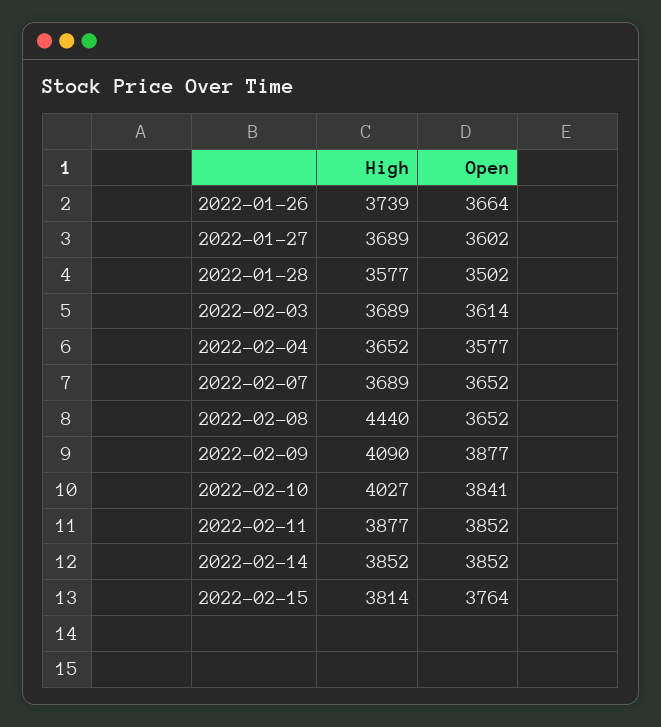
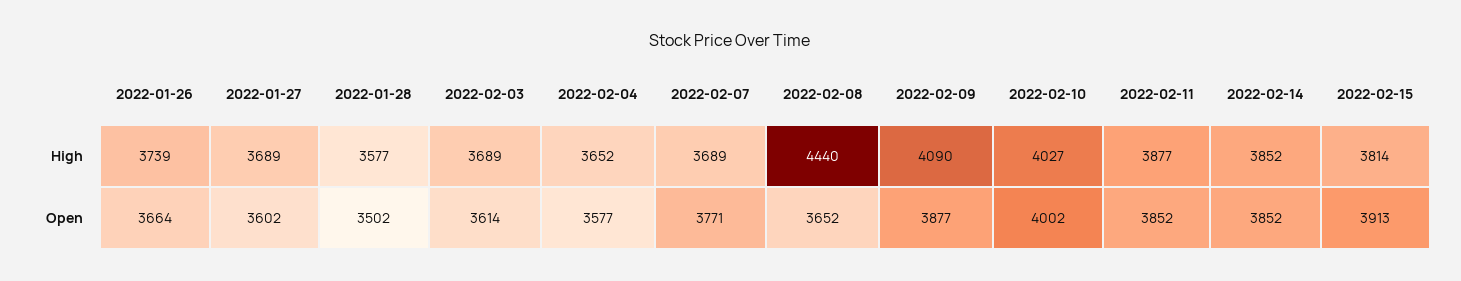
  {
    "High": {
      "2022-01-26": 3739,
      "2022-01-27": 3689,
      "2022-01-28": 3577,
      "2022-02-03": 3689,
      "2022-02-04": 3652,
      "2022-02-07": 3689,
      "2022-02-08": 4440,
      "2022-02-09": 4090,
      "2022-02-10": 4027,
      "2022-02-11": 3877,
      "2022-02-14": 3852,
      "2022-02-15": 3814
    },
    "Open": {
      "2022-01-26": 3664,
      "2022-01-27": 3602,
      "2022-01-28": 3502,
      "2022-02-03": 3614,
      "2022-02-04": 3577,
-     "2022-02-07": 3652,
+     "2022-02-07": 3771,
      "2022-02-08": 3652,
      "2022-02-09": 3877,
-     "2022-02-10": 3841,
+     "2022-02-10": 4002,
      "2022-02-11": 3852,
      "2022-02-14": 3852,
-     "2022-02-15": 3764
+     "2022-02-15": 3913
    }
  }

